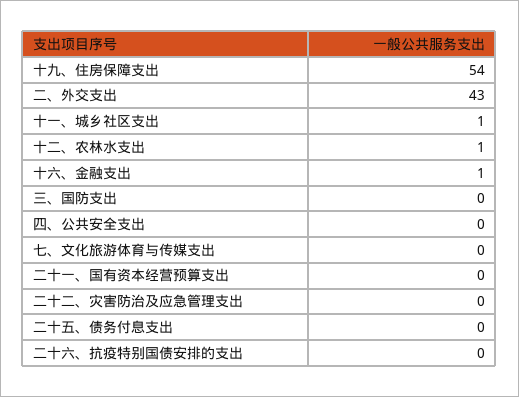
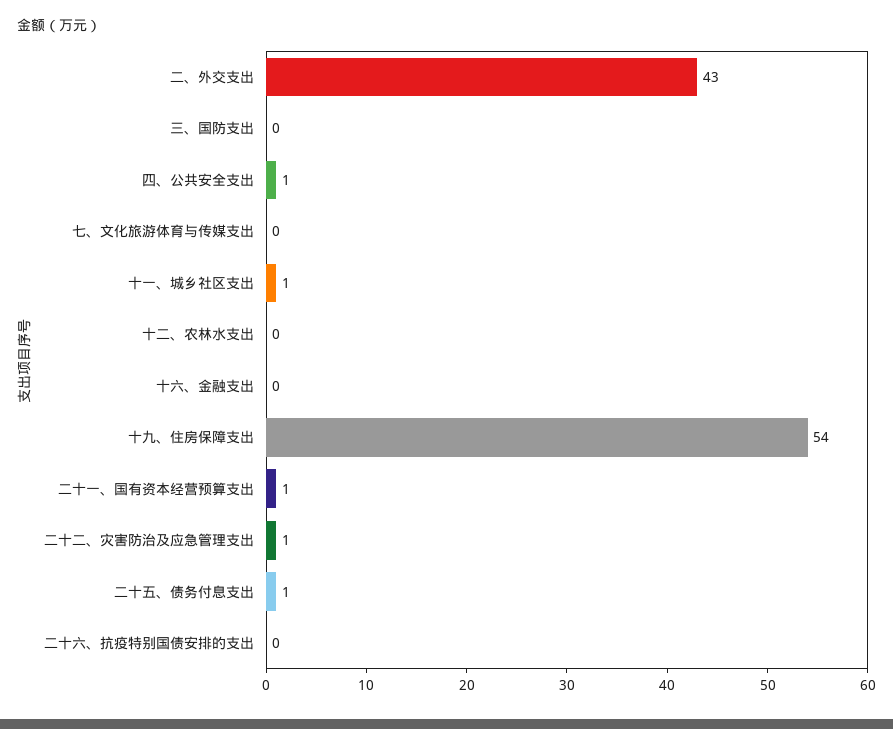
  {
    "十九、住房保障支出": 54,
    "二、外交支出": 43,
    "十一、城乡社区支出": 1,
-   "十二、农林水支出": 1,
+   "十二、农林水支出": 0,
-   "十六、金融支出": 1,
+   "十六、金融支出": 0,
    "三、国防支出": 0,
-   "四、公共安全支出": 0,
+   "四、公共安全支出": 1,
    "七、文化旅游体育与传媒支出": 0,
-   "二十一、国有资本经营预算支出": 0,
+   "二十一、国有资本经营预算支出": 1,
-   "二十二、灾害防治及应急管理支出": 0,
+   "二十二、灾害防治及应急管理支出": 1,
-   "二十五、债务付息支出": 0,
+   "二十五、债务付息支出": 1,
    "二十六、抗疫特别国债安排的支出": 0
  }

